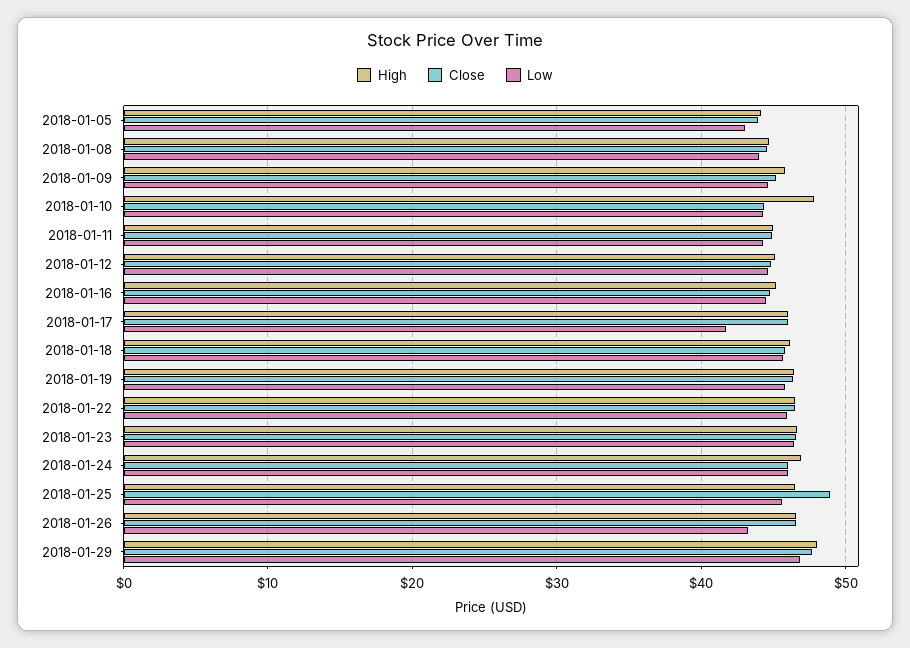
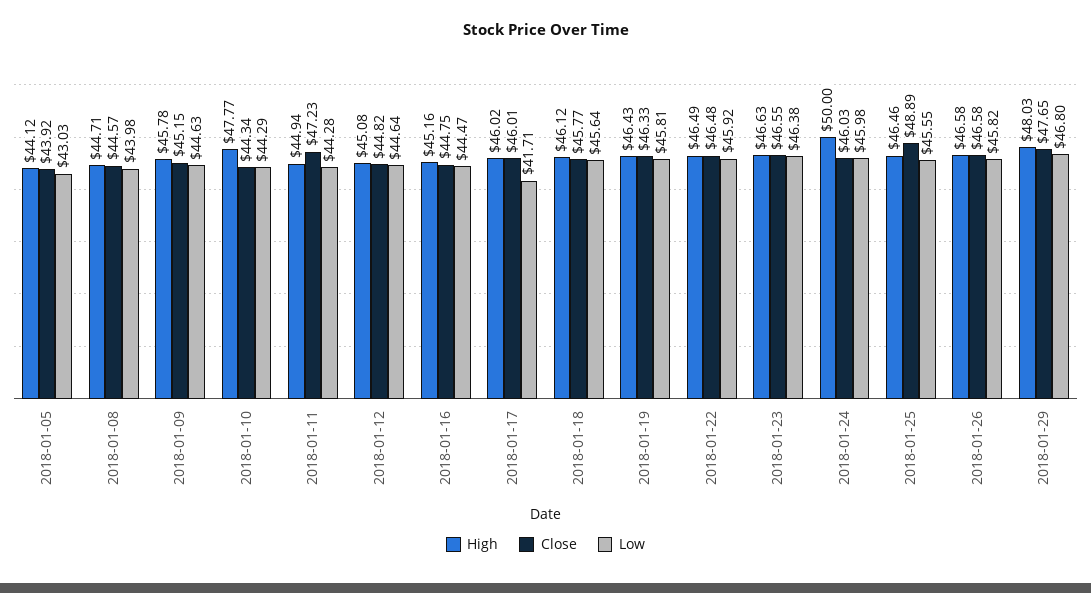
  {
    "High": {
      "2018-01-05": 44.12,
      "2018-01-08": 44.71,
      "2018-01-09": 45.78,
      "2018-01-10": 47.77,
      "2018-01-11": 44.94,
      "2018-01-12": 45.08,
      "2018-01-16": 45.16,
      "2018-01-17": 46.02,
      "2018-01-18": 46.12,
      "2018-01-19": 46.43,
      "2018-01-22": 46.49,
      "2018-01-23": 46.63,
-     "2018-01-24": 47,
+     "2018-01-24": 50,
      "2018-01-25": 46.46,
      "2018-01-26": 46.58,
      "2018-01-29": 48.03
    },
    "Close": {
      "2018-01-05": 43.92,
      "2018-01-08": 44.57,
      "2018-01-09": 45.15,
      "2018-01-10": 44.34,
-     "2018-01-11": 45,
+     "2018-01-11": 47.23,
      "2018-01-12": 44.82,
      "2018-01-16": 44.75,
      "2018-01-17": 46.01,
      "2018-01-18": 45.77,
      "2018-01-19": 46.33,
      "2018-01-22": 46.48,
      "2018-01-23": 46.55,
      "2018-01-24": 46.03,
      "2018-01-25": 48.89,
      "2018-01-26": 46.58,
      "2018-01-29": 47.65
    },
    "Low": {
      "2018-01-05": 43.03,
      "2018-01-08": 43.98,
      "2018-01-09": 44.63,
      "2018-01-10": 44.29,
      "2018-01-11": 44.28,
      "2018-01-12": 44.64,
      "2018-01-16": 44.47,
      "2018-01-17": 41.71,
      "2018-01-18": 45.64,
      "2018-01-19": 45.81,
      "2018-01-22": 45.92,
      "2018-01-23": 46.38,
      "2018-01-24": 45.98,
      "2018-01-25": 45.55,
-     "2018-01-26": 43,
+     "2018-01-26": 45.82,
      "2018-01-29": 46.8
    }
  }

